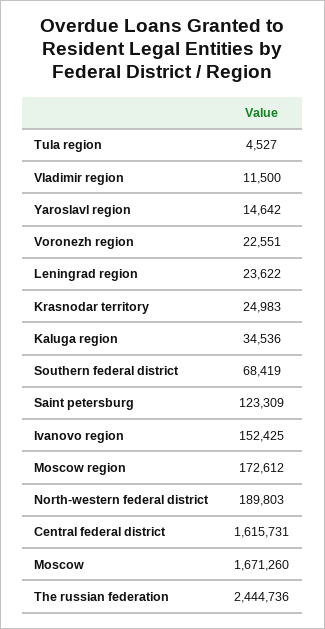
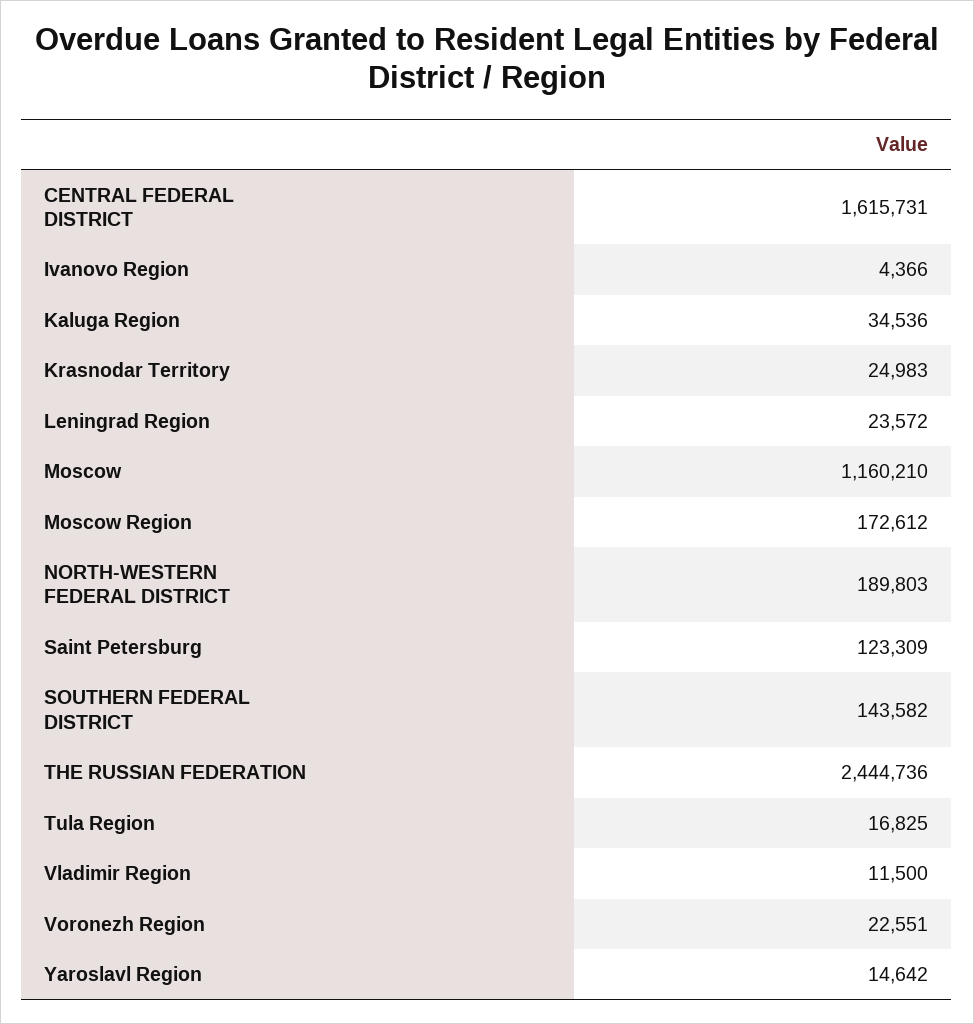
  {
-   "Tula region": 4527,
+   "Tula region": 16825,
    "Vladimir region": 11500,
    "Yaroslavl region": 14642,
    "Voronezh region": 22551,
-   "Leningrad region": 23622,
+   "Leningrad region": 23572,
    "Krasnodar territory": 24983,
    "Kaluga region": 34536,
-   "Southern federal district": 68419,
+   "Southern federal district": 143582,
    "Saint petersburg": 123309,
-   "Ivanovo region": 152425,
+   "Ivanovo region": 4366,
    "Moscow region": 172612,
    "North-western federal district": 189803,
    "Central federal district": 1615731,
-   "Moscow": 1671260,
+   "Moscow": 1160210,
    "The russian federation": 2444736
  }

